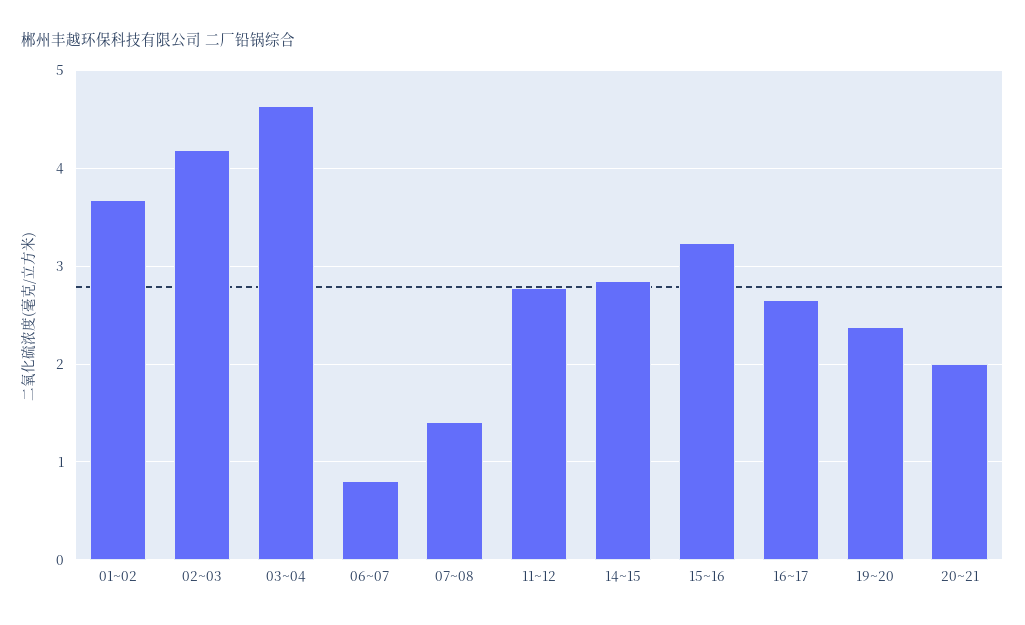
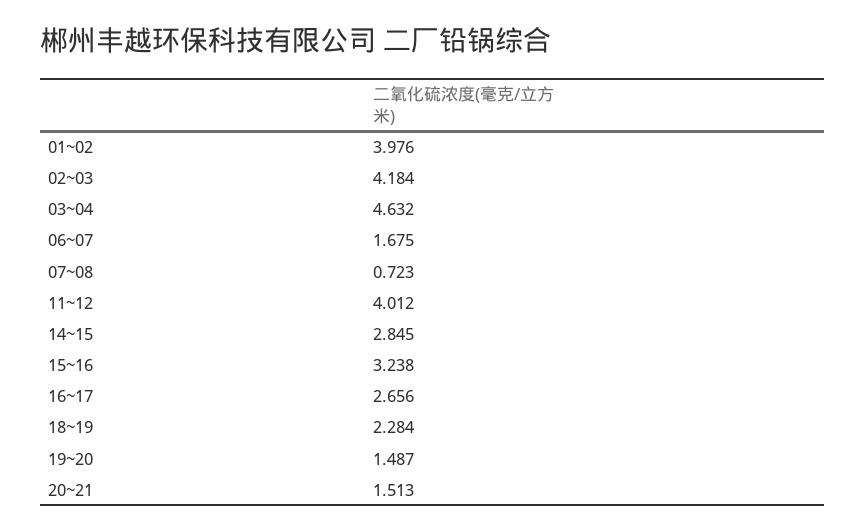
  {
-   "01~02": 3.7,
+   "01~02": 3.976,
    "02~03": 4.184,
    "03~04": 4.632,
-   "06~07": 0.8,
+   "06~07": 1.675,
-   "07~08": 1.4,
+   "07~08": 0.723,
-   "11~12": 2.8,
+   "11~12": 4.012,
    "14~15": 2.845,
    "15~16": 3.238,
    "16~17": 2.656,
-   "19~20": 2.4,
+   "19~20": 1.487,
-   "20~21": 2
+   "20~21": 1.513,
+   "18~19": 2.284
  }

